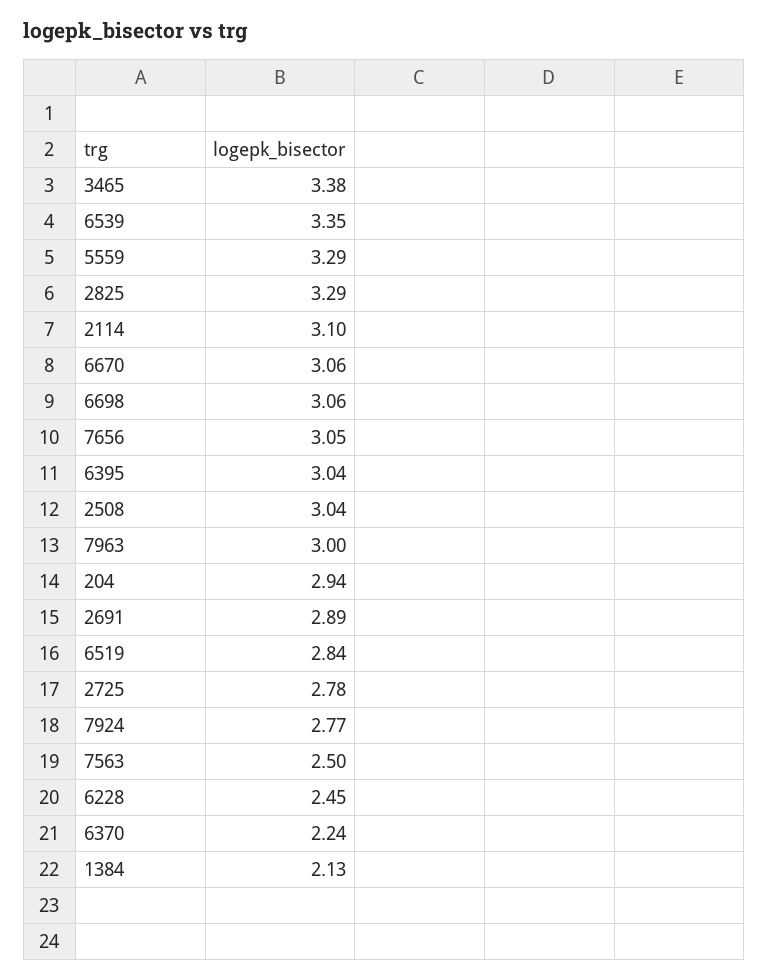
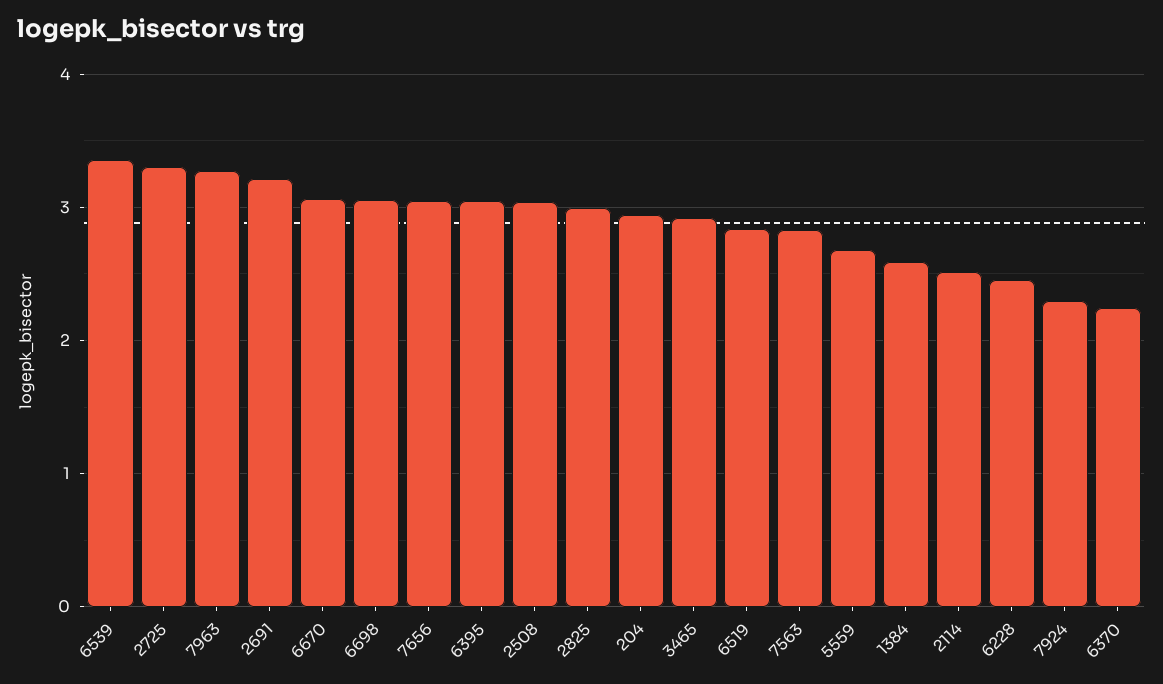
  {
-   "3465": 3.38,
+   "3465": 2.9,
    "6539": 3.35,
-   "5559": 3.29,
+   "5559": 2.7,
-   "2825": 3.29,
+   "2825": 3,
-   "2114": 3.1,
+   "2114": 2.5,
    "6670": 3.06,
    "6698": 3.06,
    "7656": 3.05,
    "6395": 3.04,
    "2508": 3.04,
-   "7963": 3,
+   "7963": 3.3,
    "204": 2.94,
-   "2691": 2.89,
+   "2691": 3.2,
    "6519": 2.84,
-   "2725": 2.78,
+   "2725": 3.3,
-   "7924": 2.77,
+   "7924": 2.3,
-   "7563": 2.5,
+   "7563": 2.8,
    "6228": 2.45,
    "6370": 2.24,
-   "1384": 2.13
+   "1384": 2.6
  }

